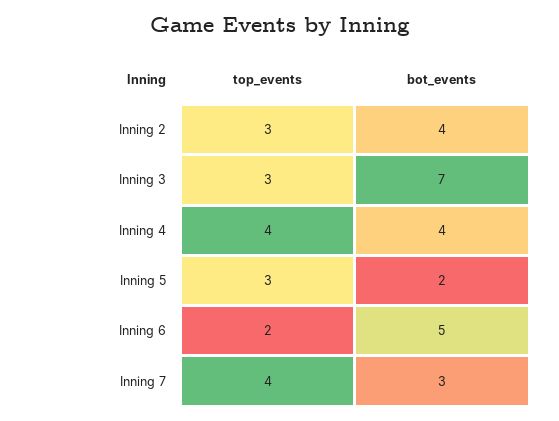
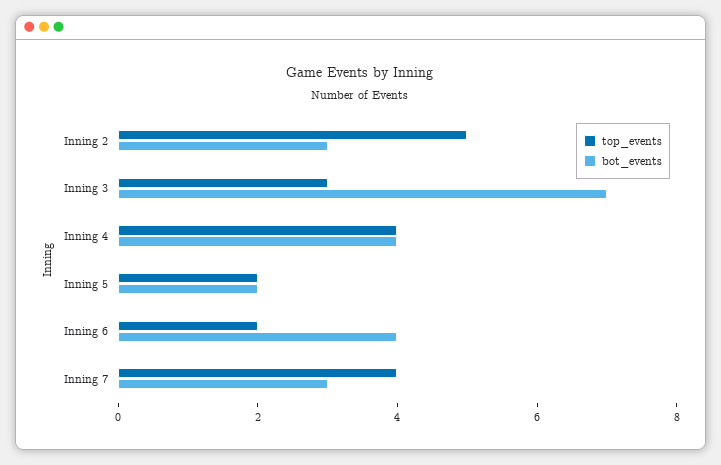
  {
    "top_events": {
-     "Inning 2": 3,
+     "Inning 2": 5,
      "Inning 3": 3,
      "Inning 4": 4,
-     "Inning 5": 3,
+     "Inning 5": 2,
      "Inning 6": 2,
      "Inning 7": 4
    },
    "bot_events": {
-     "Inning 2": 4,
+     "Inning 2": 3,
      "Inning 3": 7,
      "Inning 4": 4,
      "Inning 5": 2,
-     "Inning 6": 5,
+     "Inning 6": 4,
      "Inning 7": 3
    }
  }

